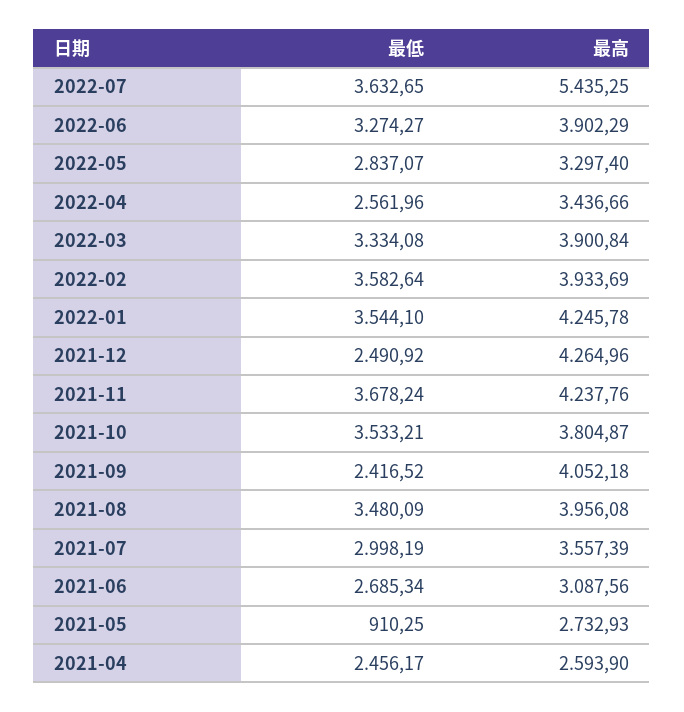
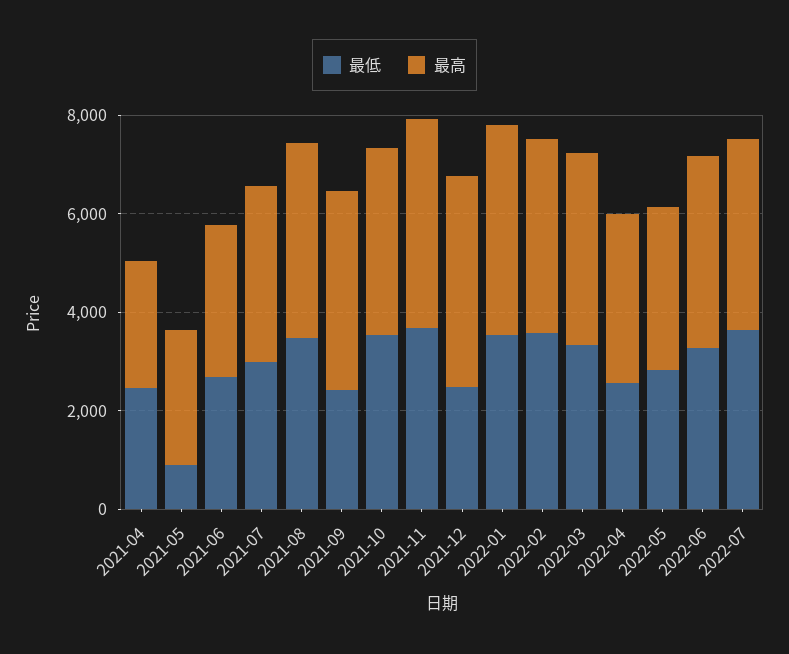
  {
    "最低": {
      "2022-07": 3632.65,
      "2022-06": 3274.27,
      "2022-05": 2837.07,
      "2022-04": 2561.96,
      "2022-03": 3334.08,
      "2022-02": 3582.64,
      "2022-01": 3544.1,
      "2021-12": 2490.92,
      "2021-11": 3678.24,
      "2021-10": 3533.21,
      "2021-09": 2416.52,
      "2021-08": 3480.09,
      "2021-07": 2998.19,
      "2021-06": 2685.34,
      "2021-05": 910.25,
      "2021-04": 2456.17
    },
    "最高": {
-     "2022-07": 5435.25,
+     "2022-07": 4000,
      "2022-06": 3902.29,
      "2022-05": 3297.4,
      "2022-04": 3436.66,
      "2022-03": 3900.84,
      "2022-02": 3933.69,
      "2022-01": 4245.78,
      "2021-12": 4264.96,
      "2021-11": 4237.76,
      "2021-10": 3804.87,
      "2021-09": 4052.18,
      "2021-08": 3956.08,
      "2021-07": 3557.39,
      "2021-06": 3087.56,
      "2021-05": 2732.93,
      "2021-04": 2593.9
    }
  }

